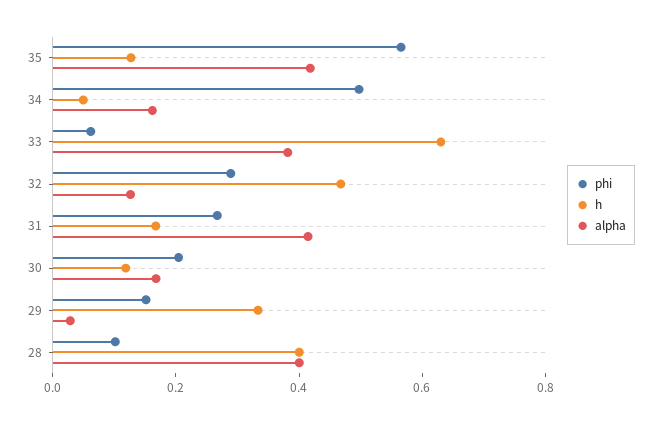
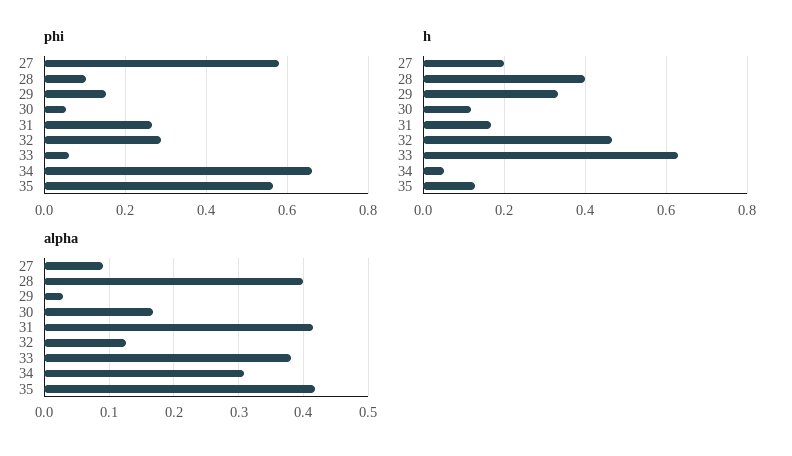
  {
    "phi": {
      "35": 0.56,
-     "34": 0.5,
+     "34": 0.66,
      "33": 0.06,
      "32": 0.28,
      "31": 0.26,
-     "30": 0.2,
+     "30": 0.06,
      "29": 0.16,
-     "28": 0.1
+     "28": 0.1,
+     "27": 0.58
    },
    "h": {
      "35": 0.12,
      "34": 0.04,
      "33": 0.62,
      "32": 0.46,
      "31": 0.16,
      "30": 0.12,
      "29": 0.34,
-     "28": 0.4
+     "28": 0.4,
+     "27": 0.2
    },
    "alpha": {
      "35": 0.42,
-     "34": 0.15,
+     "34": 0.31,
      "33": 0.38,
      "32": 0.13,
      "31": 0.41,
      "30": 0.17,
      "29": 0.03,
-     "28": 0.4
+     "28": 0.4,
+     "27": 0.09
    }
  }

